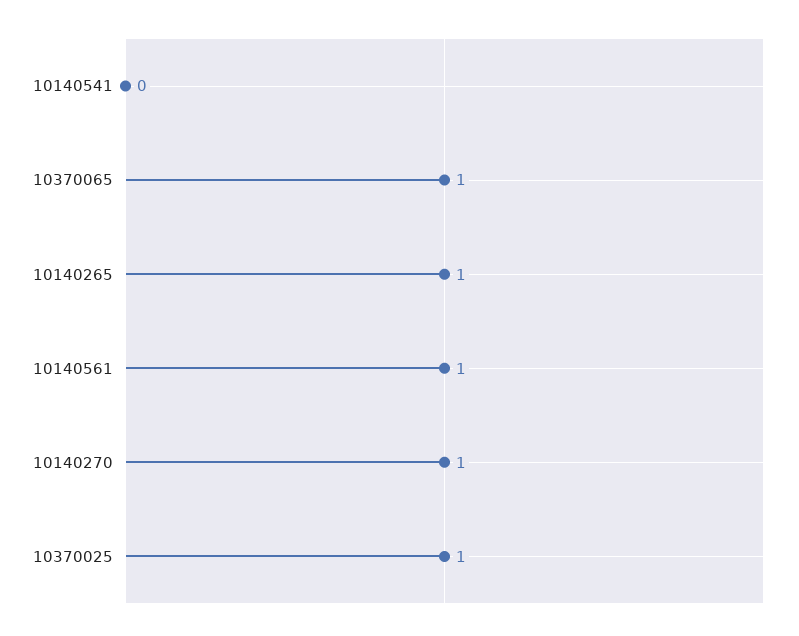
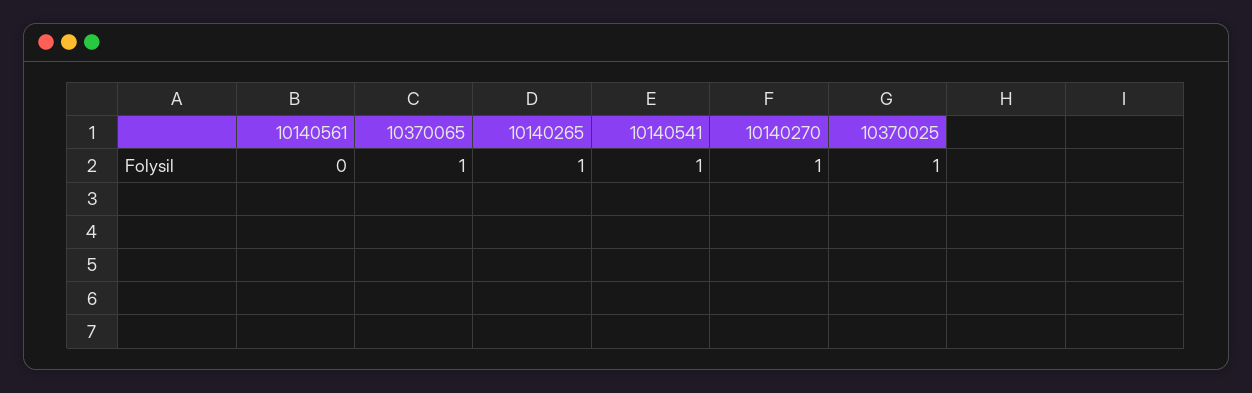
  {
-   "10140541": 0,
+   "10140541": 1,
    "10370065": 1,
    "10140265": 1,
-   "10140561": 1,
+   "10140561": 0,
    "10140270": 1,
    "10370025": 1
  }

